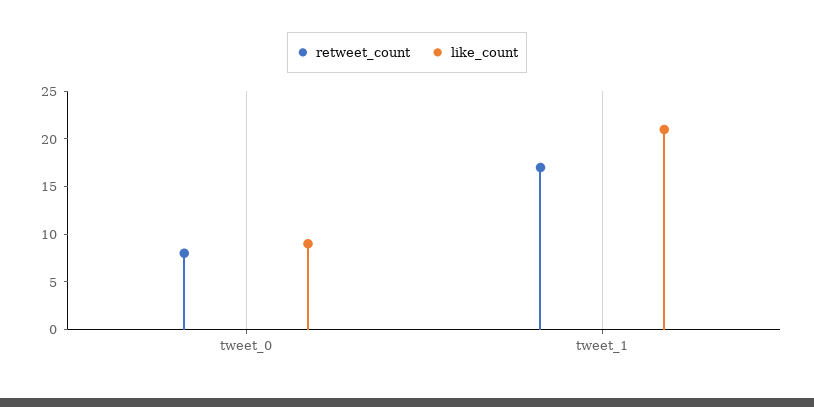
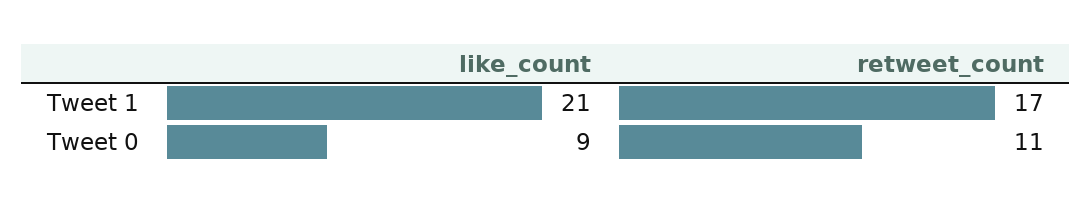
  {
    "retweet_count": {
-     "tweet_0": 8,
+     "tweet_0": 11,
      "tweet_1": 17
    },
    "like_count": {
      "tweet_0": 9,
      "tweet_1": 21
    }
  }

